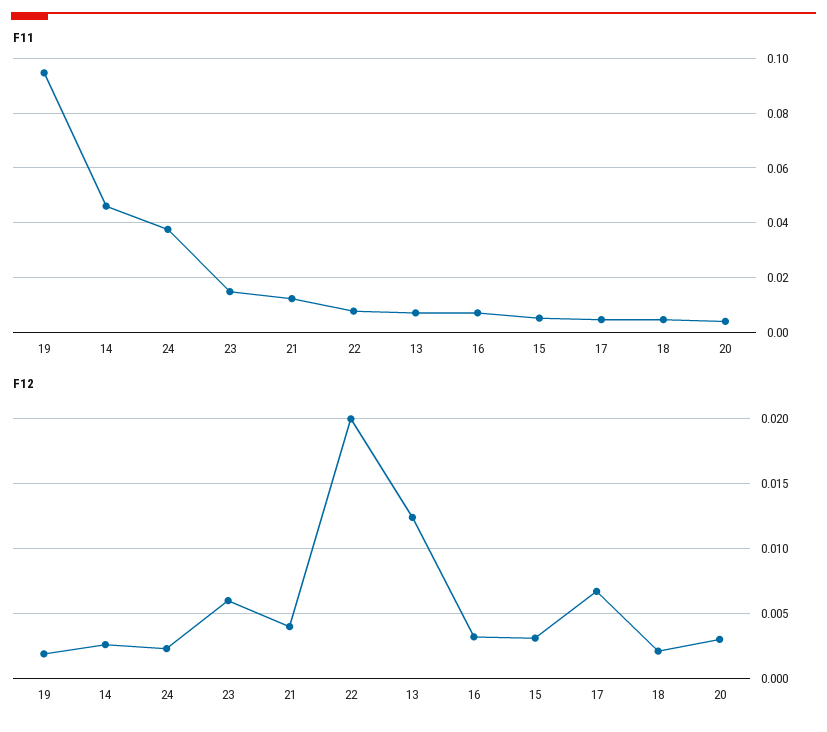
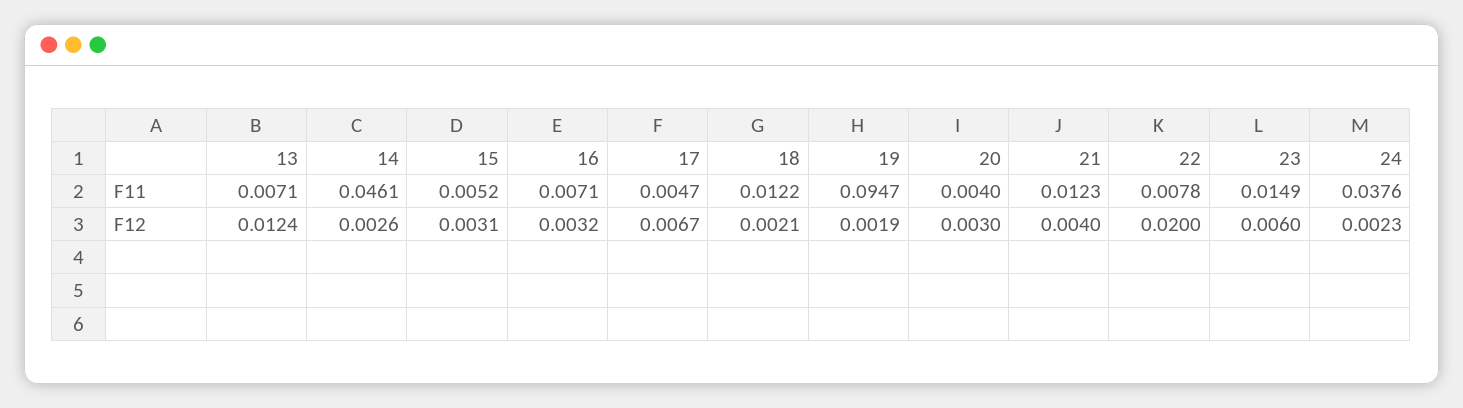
  {
    "F11": {
      "19": 0.0947,
      "14": 0.0461,
      "24": 0.0376,
      "23": 0.0149,
      "21": 0.0123,
      "22": 0.0078,
      "13": 0.0071,
      "16": 0.0071,
      "15": 0.0052,
      "17": 0.0047,
-     "18": 0.005,
+     "18": 0.0122,
      "20": 0.004
    },
    "F12": {
      "19": 0.0019,
      "14": 0.0026,
      "24": 0.0023,
      "23": 0.006,
      "21": 0.004,
      "22": 0.02,
      "13": 0.0124,
      "16": 0.0032,
      "15": 0.0031,
      "17": 0.0067,
      "18": 0.0021,
      "20": 0.003
    }
  }

